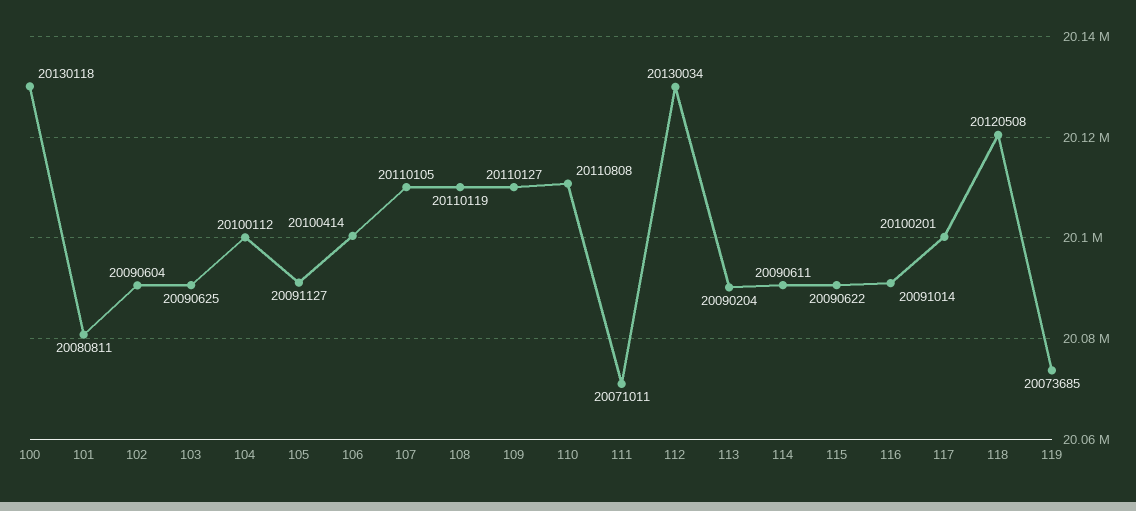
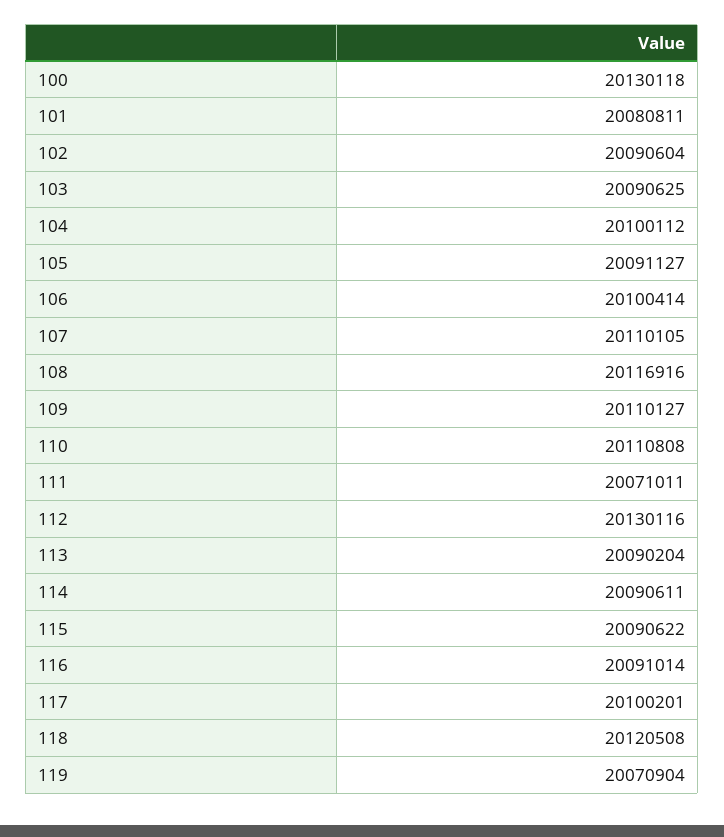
  {
    "100": 20130118,
    "101": 20080811,
    "102": 20090604,
    "103": 20090625,
    "104": 20100112,
    "105": 20091127,
    "106": 20100414,
    "107": 20110105,
-   "108": 20110119,
+   "108": 20116916,
    "109": 20110127,
    "110": 20110808,
    "111": 20071011,
-   "112": 20130034,
+   "112": 20130116,
    "113": 20090204,
    "114": 20090611,
    "115": 20090622,
    "116": 20091014,
    "117": 20100201,
    "118": 20120508,
-   "119": 20073685
+   "119": 20070904
  }

